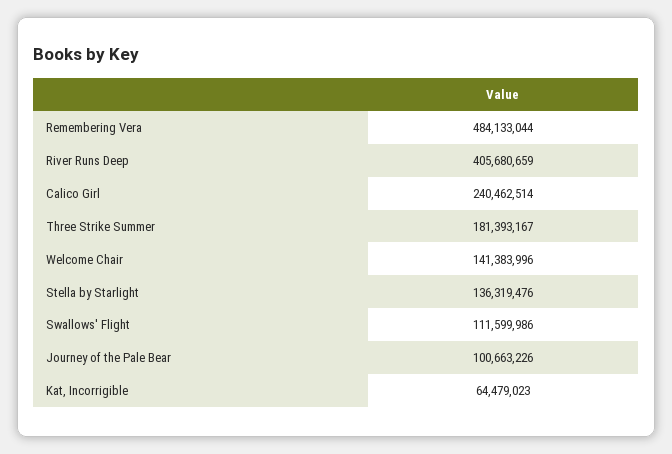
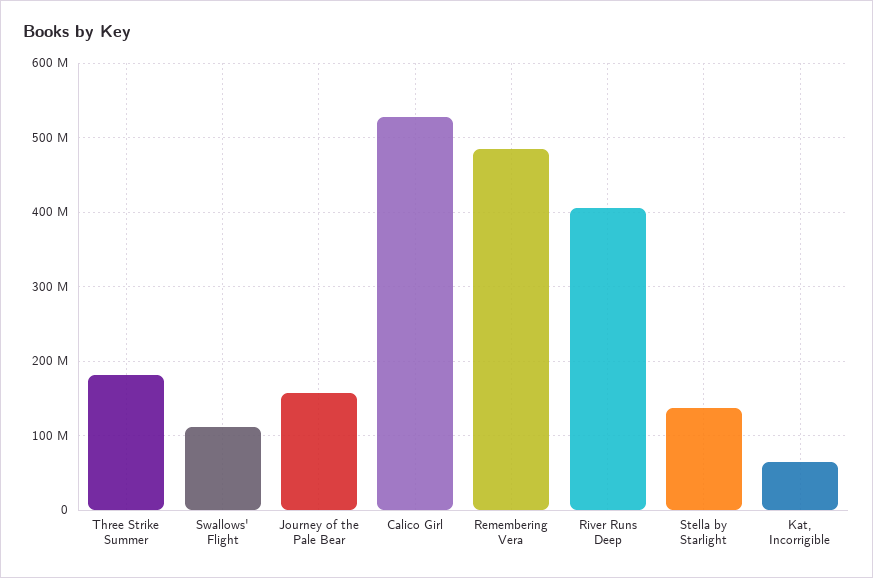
  {
    "Remembering Vera": 484133044,
    "River Runs Deep": 405680659,
-   "Calico Girl": 240462514,
+   "Calico Girl": 530000000,
    "Three Strike Summer": 181393167,
-   "Welcome Chair": 141383996,
    "Stella by Starlight": 136319476,
    "Swallows' Flight": 111599986,
-   "Journey of the Pale Bear": 100663226,
+   "Journey of the Pale Bear": 160000000,
    "Kat, Incorrigible": 64479023
  }

